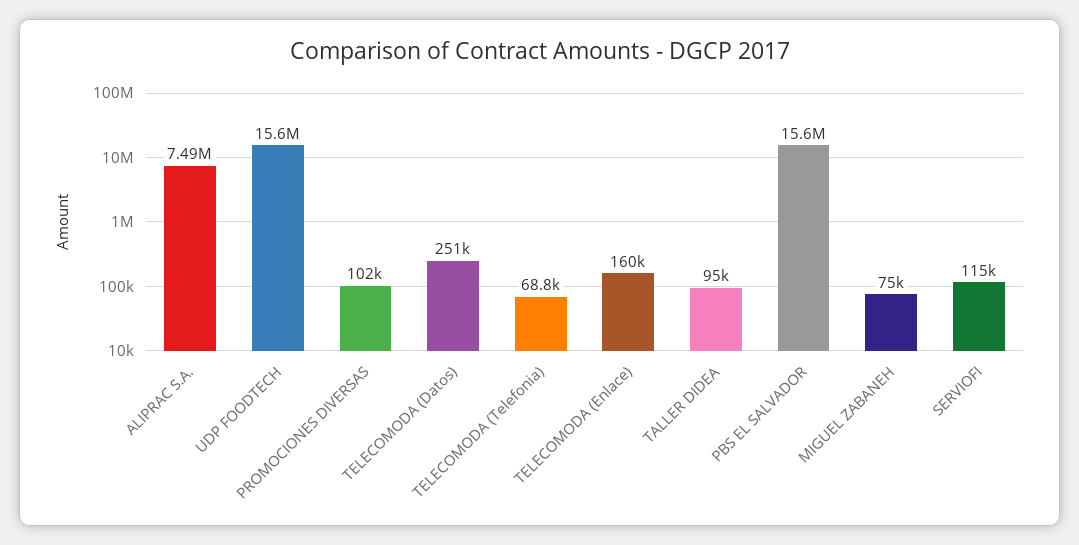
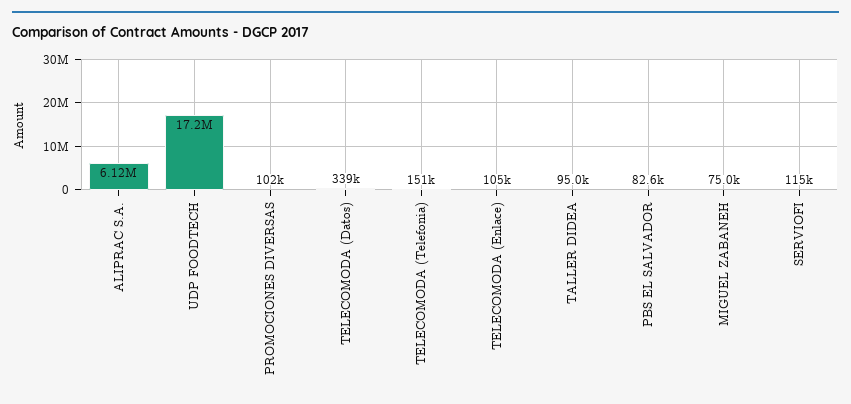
  {
-   "ALIPRAC S.A.": 7490000,
+   "ALIPRAC S.A.": 6120000,
-   "UDP FOODTECH": 15600000,
+   "UDP FOODTECH": 17200000,
    "PROMOCIONES DIVERSAS": 102000,
-   "TELECOMODA (Datos)": 251000,
+   "TELECOMODA (Datos)": 339000,
-   "TELECOMODA (Telefonia)": 68800,
+   "TELECOMODA (Telefonia)": 151000,
-   "TELECOMODA (Enlace)": 160000,
+   "TELECOMODA (Enlace)": 105000,
    "TALLER DIDEA": 95000,
-   "PBS EL SALVADOR": 15600000,
+   "PBS EL SALVADOR": 82600,
    "MIGUEL ZABANEH": 75000,
    "SERVIOFI": 115000
  }

